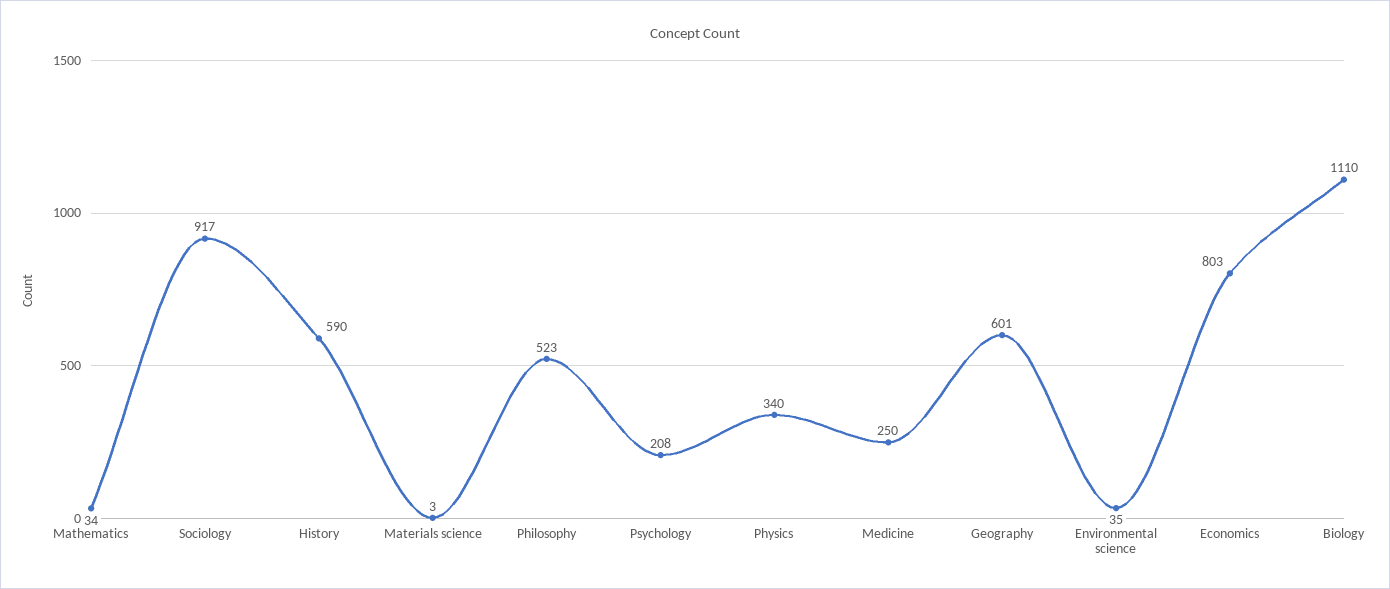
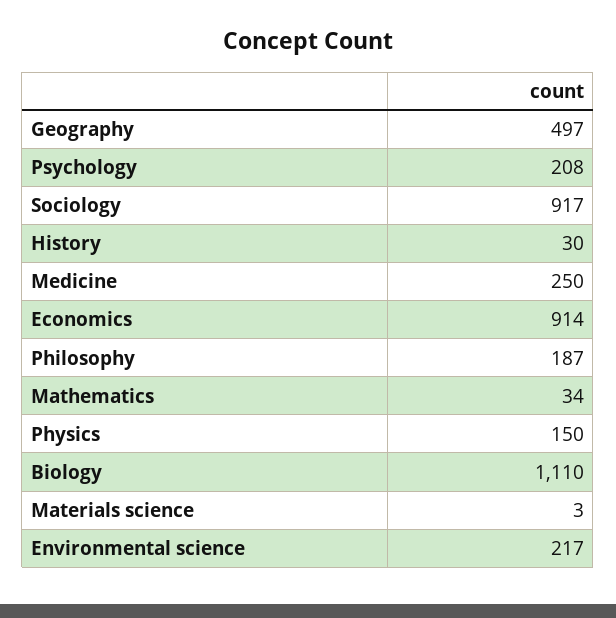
  {
    "Mathematics": 34,
    "Sociology": 917,
-   "History": 590,
+   "History": 30,
    "Materials science": 3,
-   "Philosophy": 523,
+   "Philosophy": 187,
    "Psychology": 208,
-   "Physics": 340,
+   "Physics": 150,
    "Medicine": 250,
-   "Geography": 601,
+   "Geography": 497,
-   "Environmental science": 35,
+   "Environmental science": 217,
-   "Economics": 803,
+   "Economics": 914,
    "Biology": 1110
  }

